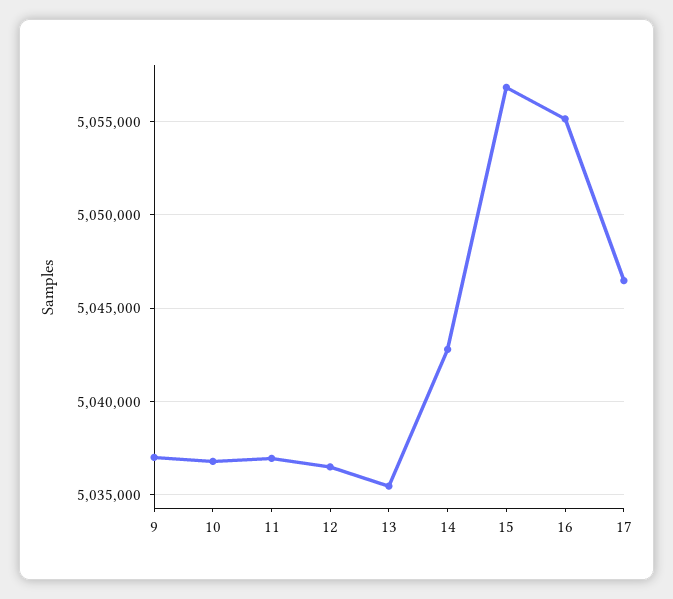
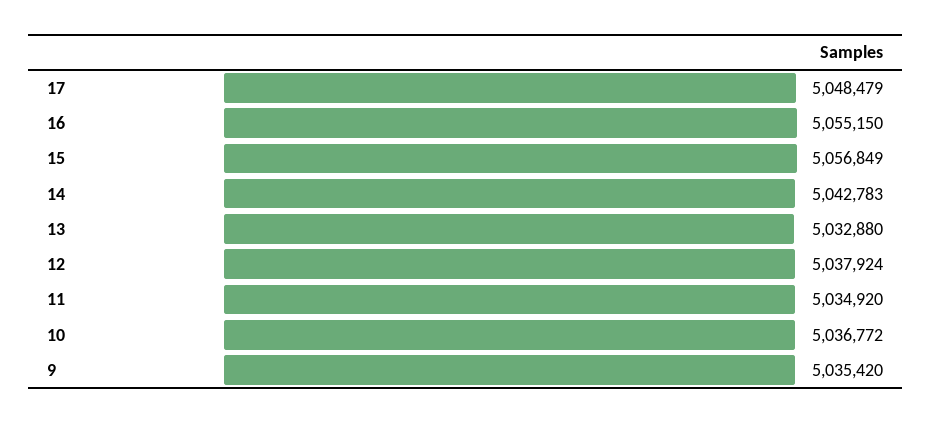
  {
-   "9": 5037000,
+   "9": 5035420,
    "10": 5036772,
-   "11": 5037000,
+   "11": 5034920,
-   "12": 5036500,
+   "12": 5037924,
-   "13": 5035500,
+   "13": 5032880,
    "14": 5042783,
    "15": 5056849,
    "16": 5055150,
-   "17": 5046500
+   "17": 5048479
  }

